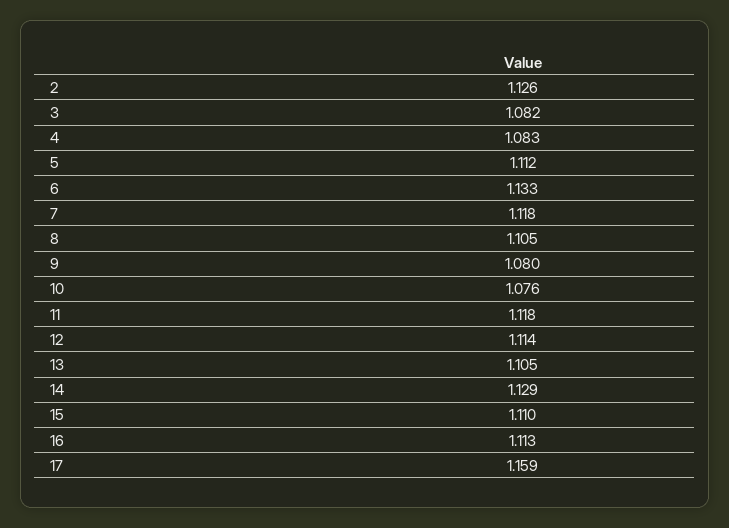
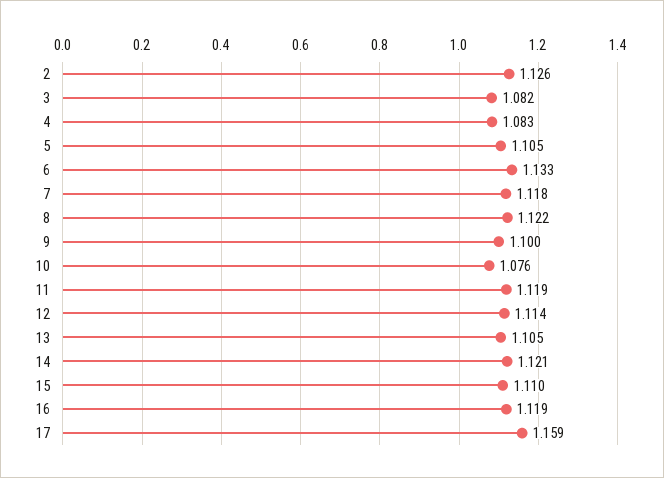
  {
    "2": 1.126,
    "3": 1.082,
    "4": 1.083,
-   "5": 1.112,
+   "5": 1.105,
    "6": 1.133,
    "7": 1.118,
-   "8": 1.105,
+   "8": 1.122,
-   "9": 1.08,
+   "9": 1.1,
    "10": 1.076,
-   "11": 1.118,
+   "11": 1.119,
    "12": 1.114,
    "13": 1.105,
-   "14": 1.129,
+   "14": 1.121,
    "15": 1.11,
-   "16": 1.113,
+   "16": 1.119,
    "17": 1.159
  }

